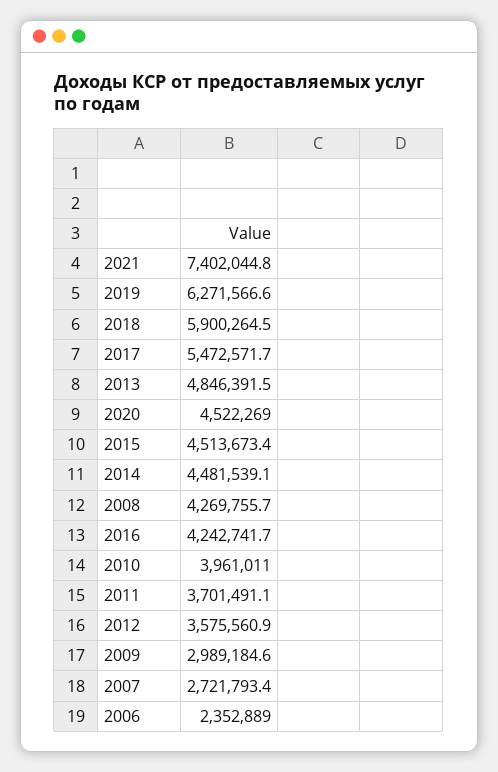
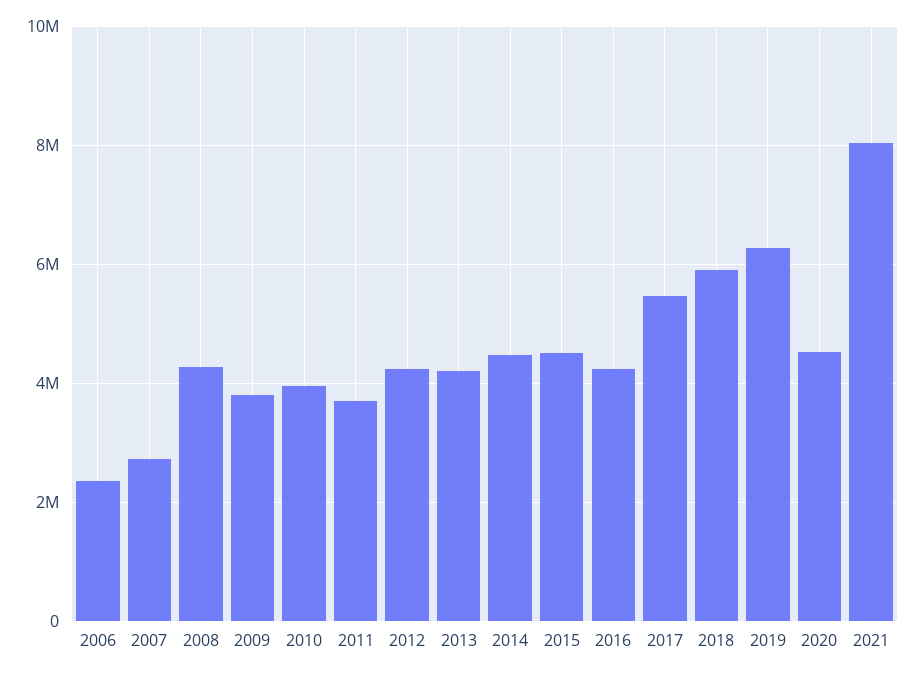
  {
-   "2021": 7402044.8,
+   "2021": 8000000,
    "2019": 6271566.6,
    "2018": 5900264.5,
    "2017": 5472571.7,
-   "2013": 4846391.5,
+   "2013": 4200000,
    "2020": 4522269,
    "2015": 4513673.4,
    "2014": 4481539.1,
    "2008": 4269755.7,
    "2016": 4242741.7,
    "2010": 3961011,
    "2011": 3701491.1,
-   "2012": 3575560.9,
+   "2012": 4200000,
-   "2009": 2989184.6,
+   "2009": 3800000,
    "2007": 2721793.4,
    "2006": 2352889
  }

